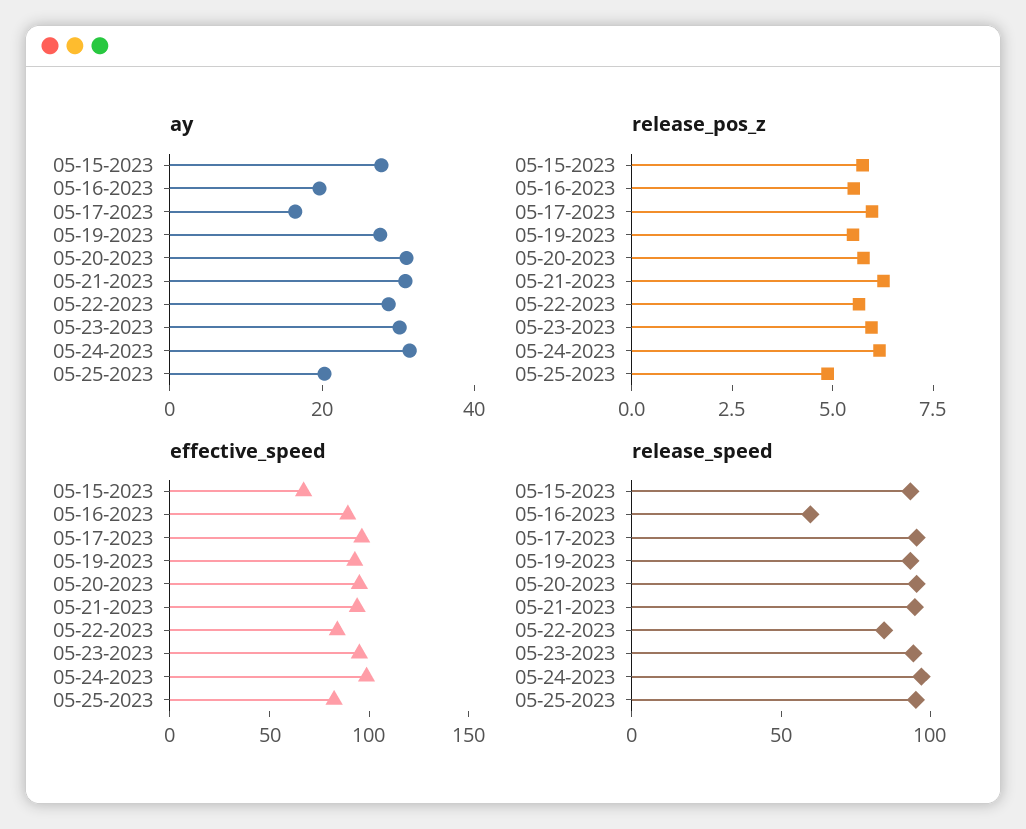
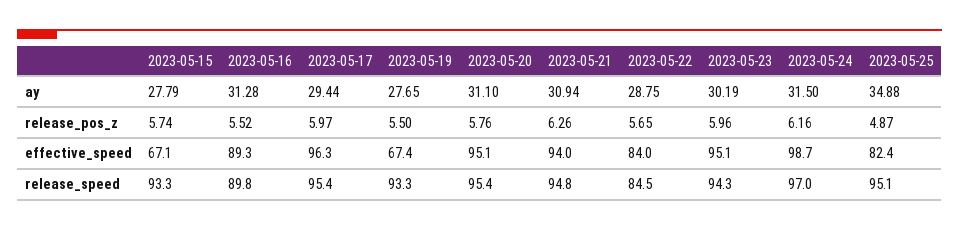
  {
    "ay": {
      "05-15-2023": 27.79,
-     "05-16-2023": 20,
+     "05-16-2023": 31.28,
-     "05-17-2023": 15,
+     "05-17-2023": 29.44,
      "05-19-2023": 27.65,
      "05-20-2023": 31.1,
      "05-21-2023": 30.94,
      "05-22-2023": 28.75,
      "05-23-2023": 30.19,
      "05-24-2023": 31.5,
-     "05-25-2023": 20
+     "05-25-2023": 34.88
    },
    "release_pos_z": {
      "05-15-2023": 5.74,
      "05-16-2023": 5.52,
      "05-17-2023": 5.97,
      "05-19-2023": 5.5,
      "05-20-2023": 5.76,
      "05-21-2023": 6.26,
      "05-22-2023": 5.65,
      "05-23-2023": 5.96,
      "05-24-2023": 6.16,
      "05-25-2023": 4.87
    },
    "effective_speed": {
      "05-15-2023": 67.1,
      "05-16-2023": 89.3,
      "05-17-2023": 96.3,
-     "05-19-2023": 90,
+     "05-19-2023": 67.4,
      "05-20-2023": 95.1,
      "05-21-2023": 94,
      "05-22-2023": 84,
      "05-23-2023": 95.1,
      "05-24-2023": 98.7,
      "05-25-2023": 82.4
    },
    "release_speed": {
      "05-15-2023": 93.3,
-     "05-16-2023": 60,
+     "05-16-2023": 89.8,
      "05-17-2023": 95.4,
      "05-19-2023": 93.3,
      "05-20-2023": 95.4,
      "05-21-2023": 94.8,
      "05-22-2023": 84.5,
      "05-23-2023": 94.3,
      "05-24-2023": 97,
      "05-25-2023": 95.1
    }
  }

